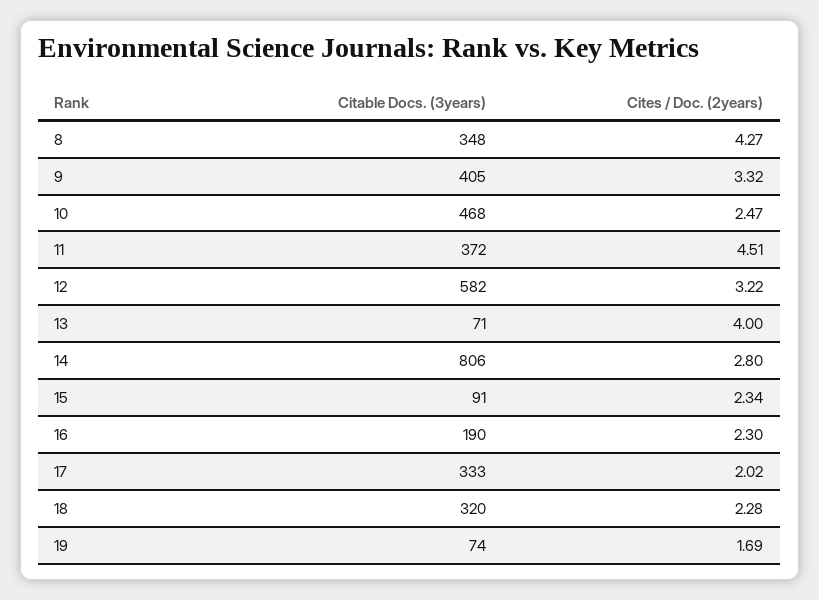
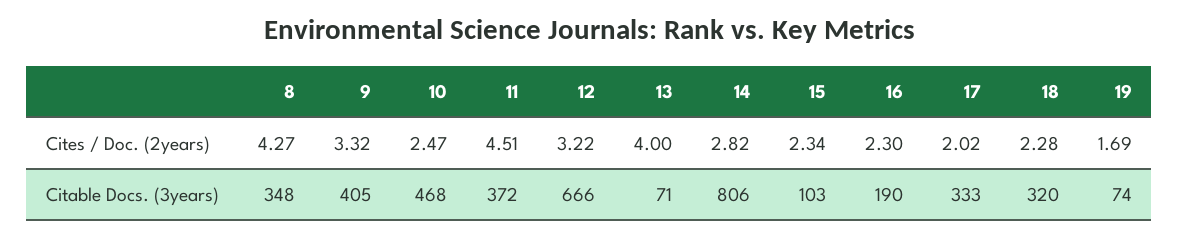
  {
    "Citable Docs. (3years)": {
      "8": 348,
      "9": 405,
      "10": 468,
      "11": 372,
-     "12": 582,
+     "12": 666,
      "13": 71,
      "14": 806,
-     "15": 91,
+     "15": 103,
      "16": 190,
      "17": 333,
      "18": 320,
      "19": 74
    },
    "Cites / Doc. (2years)": {
      "8": 4.27,
      "9": 3.32,
      "10": 2.47,
      "11": 4.51,
      "12": 3.22,
      "13": 4,
-     "14": 2.8,
+     "14": 2.82,
      "15": 2.34,
      "16": 2.3,
      "17": 2.02,
      "18": 2.28,
      "19": 1.69
    }
  }

